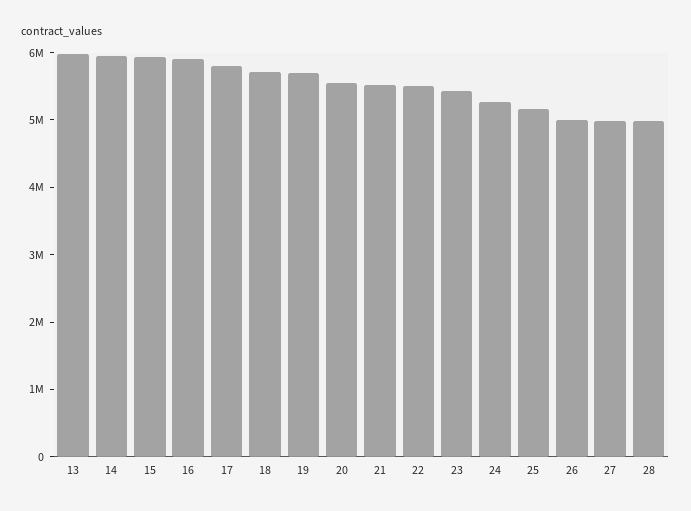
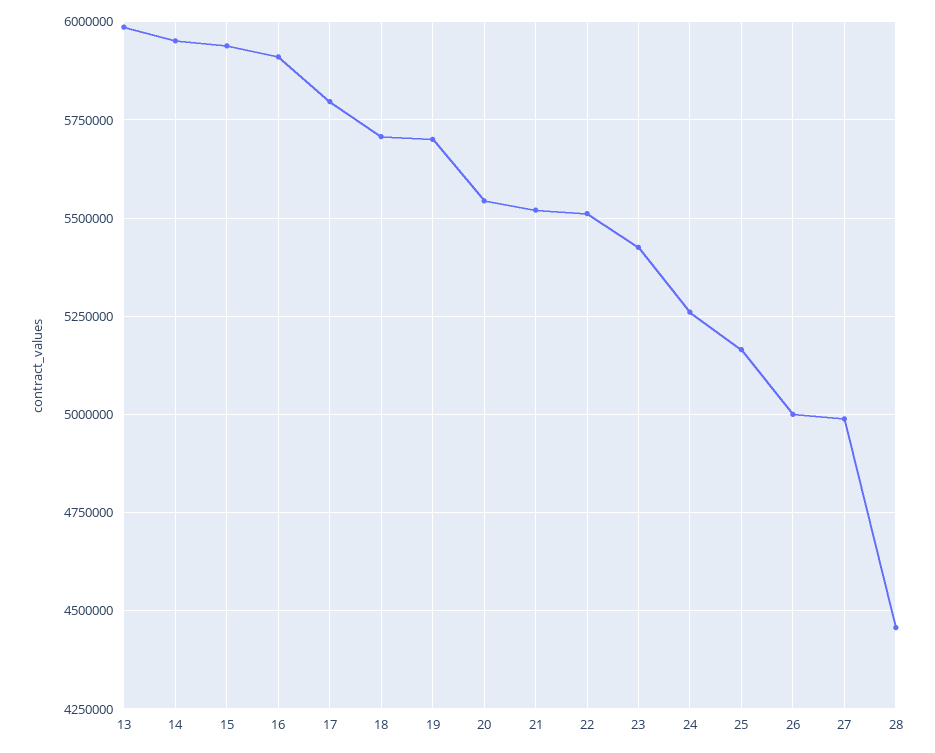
  {
    "13": 5975000,
    "14": 5950000,
    "15": 5950000,
    "16": 5900000,
    "17": 5800000,
    "18": 5700000,
    "19": 5700000,
    "20": 5550000,
    "21": 5525000,
    "22": 5500000,
    "23": 5425000,
    "24": 5250000,
    "25": 5175000,
    "26": 5000000,
    "27": 5000000,
-   "28": 5000000
+   "28": 4450000
  }

